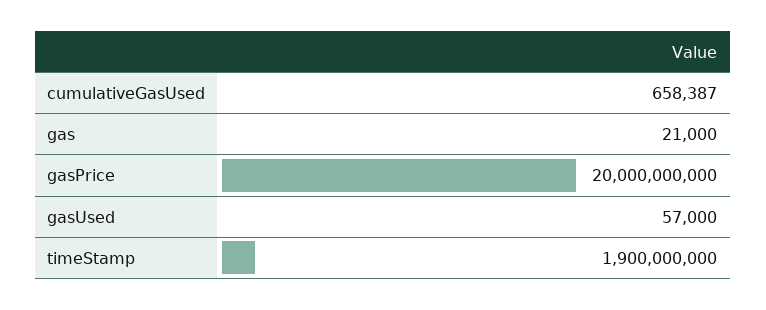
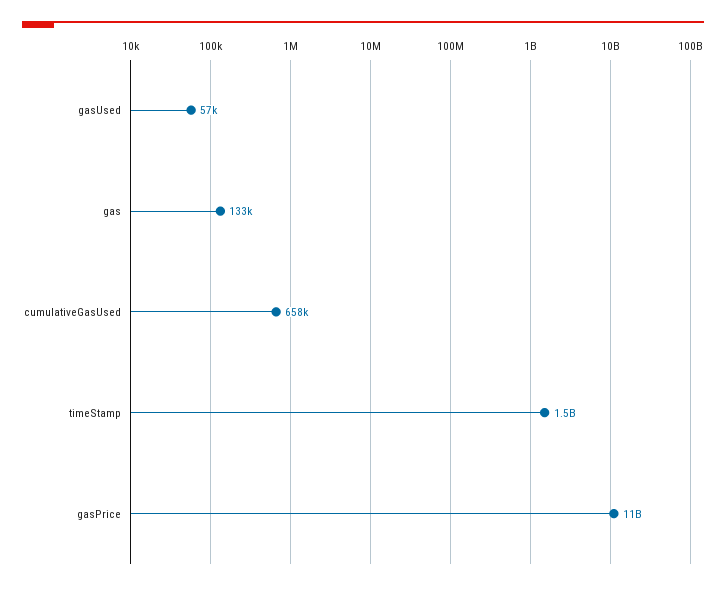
  {
    "cumulativeGasUsed": 658387,
-   "gas": 21000,
+   "gas": 133000,
-   "gasPrice": 20000000000,
+   "gasPrice": 11000000000,
    "gasUsed": 57000,
-   "timeStamp": 1900000000
+   "timeStamp": 1500000000
  }

